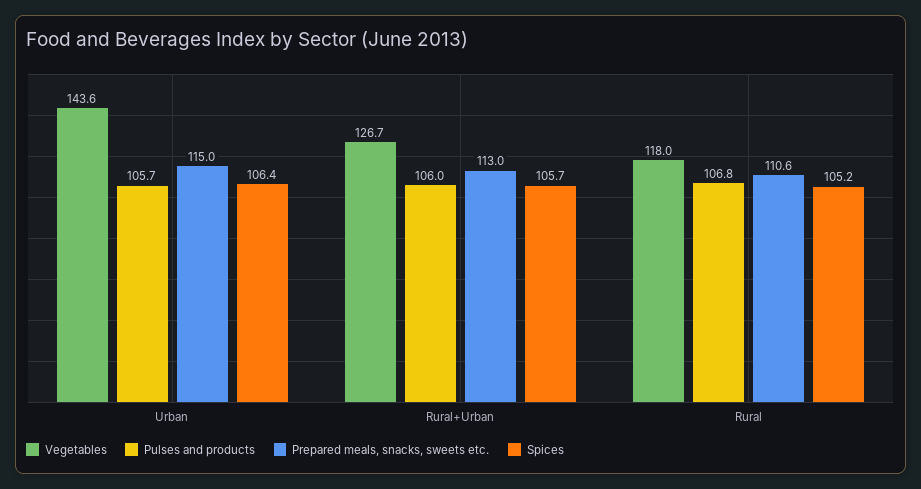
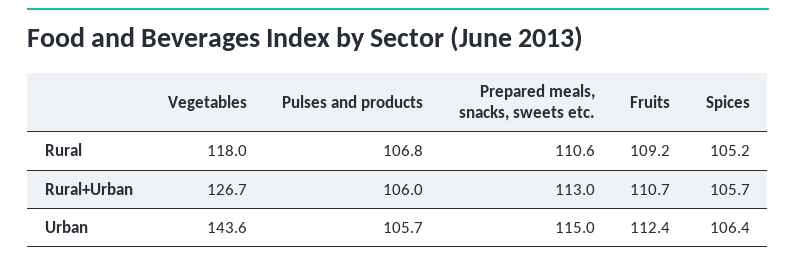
  {
    "Vegetables": {
      "Urban": 143.6,
      "Rural+Urban": 126.7,
      "Rural": 118
    },
    "Pulses and products": {
      "Urban": 105.7,
      "Rural+Urban": 106,
      "Rural": 106.8
    },
    "Prepared meals, snacks, sweets etc.": {
      "Urban": 115,
      "Rural+Urban": 113,
      "Rural": 110.6
    },
    "Spices": {
      "Urban": 106.4,
      "Rural+Urban": 105.7,
      "Rural": 105.2
-   }
+   },
+   "Fruits": {
+     "Rural": 109.2,
+     "Rural+Urban": 110.7,
+     "Urban": 112.4
+   }
  }

